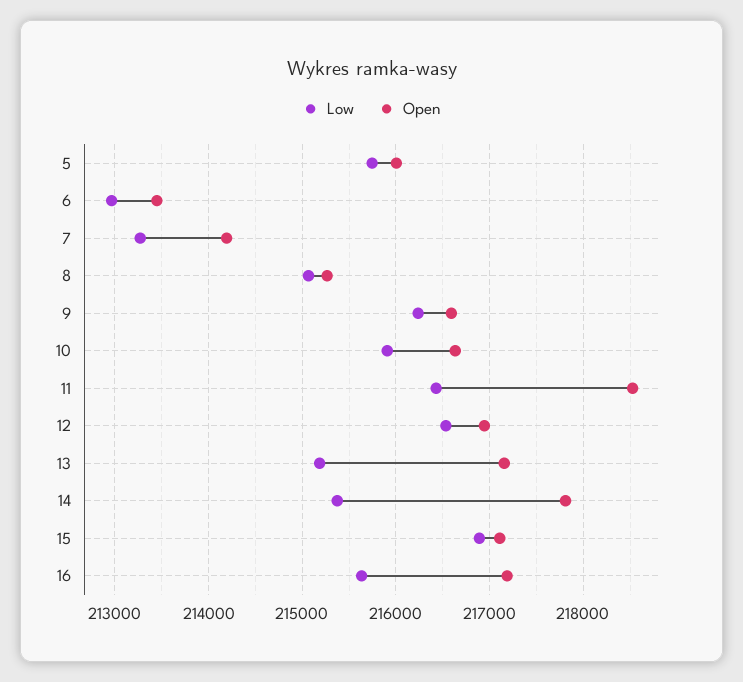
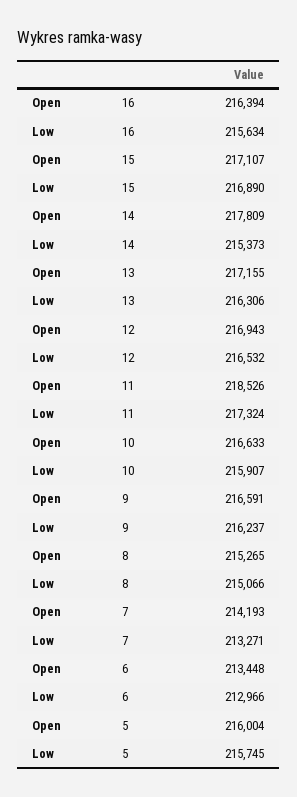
  {
    "Low": {
      "5": 215745,
      "6": 212966,
      "7": 213271,
      "8": 215066,
      "9": 216237,
      "10": 215907,
-     "11": 216400,
+     "11": 217324,
      "12": 216532,
-     "13": 215200,
+     "13": 216306,
      "14": 215373,
      "15": 216890,
      "16": 215634
    },
    "Open": {
      "5": 216004,
      "6": 213448,
      "7": 214193,
      "8": 215265,
      "9": 216591,
      "10": 216633,
      "11": 218526,
      "12": 216943,
      "13": 217155,
      "14": 217809,
      "15": 217107,
-     "16": 217200
+     "16": 216394
    }
  }

